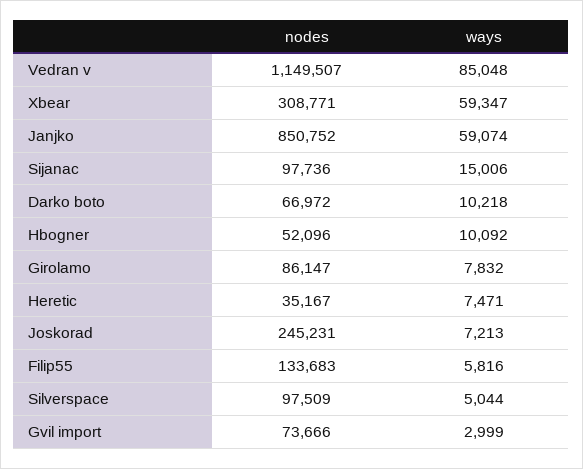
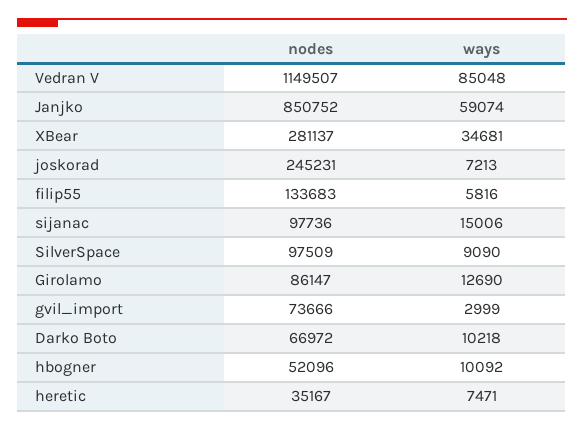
  {
    "nodes": {
      "Vedran v": 1149507,
-     "Xbear": 308771,
+     "Xbear": 281137,
      "Janjko": 850752,
      "Sijanac": 97736,
      "Darko boto": 66972,
      "Hbogner": 52096,
      "Girolamo": 86147,
      "Heretic": 35167,
      "Joskorad": 245231,
      "Filip55": 133683,
      "Silverspace": 97509,
      "Gvil import": 73666
    },
    "ways": {
      "Vedran v": 85048,
-     "Xbear": 59347,
+     "Xbear": 34681,
      "Janjko": 59074,
      "Sijanac": 15006,
      "Darko boto": 10218,
      "Hbogner": 10092,
-     "Girolamo": 7832,
+     "Girolamo": 12690,
      "Heretic": 7471,
      "Joskorad": 7213,
      "Filip55": 5816,
-     "Silverspace": 5044,
+     "Silverspace": 9090,
      "Gvil import": 2999
    }
  }

